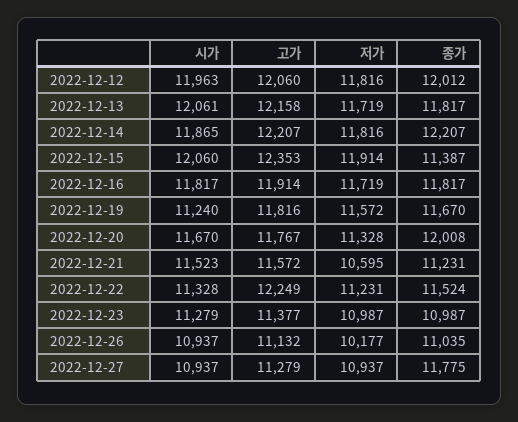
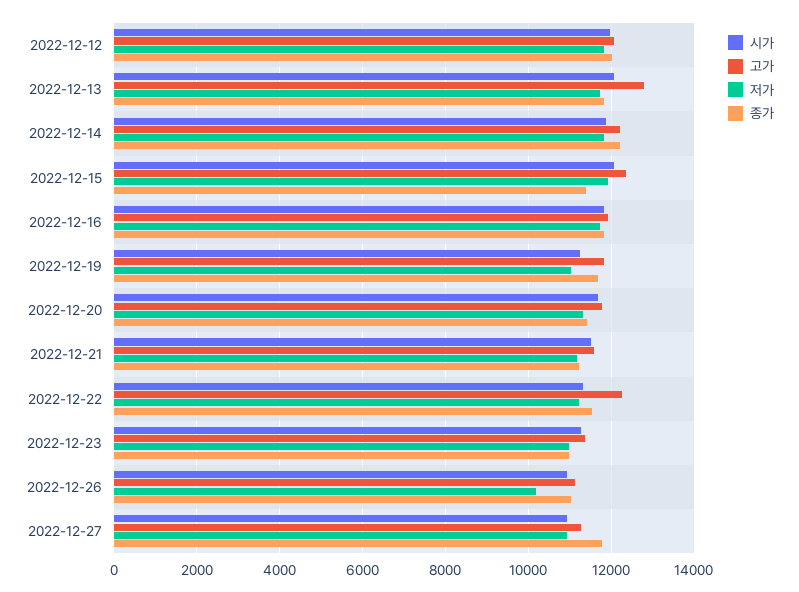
  {
    "시가": {
      "2022-12-12": 11963,
      "2022-12-13": 12061,
      "2022-12-14": 11865,
      "2022-12-15": 12060,
      "2022-12-16": 11817,
      "2022-12-19": 11240,
      "2022-12-20": 11670,
      "2022-12-21": 11523,
      "2022-12-22": 11328,
      "2022-12-23": 11279,
      "2022-12-26": 10937,
      "2022-12-27": 10937
    },
    "고가": {
      "2022-12-12": 12060,
-     "2022-12-13": 12158,
+     "2022-12-13": 12800,
      "2022-12-14": 12207,
      "2022-12-15": 12353,
      "2022-12-16": 11914,
      "2022-12-19": 11816,
      "2022-12-20": 11767,
      "2022-12-21": 11572,
      "2022-12-22": 12249,
      "2022-12-23": 11377,
      "2022-12-26": 11132,
      "2022-12-27": 11279
    },
    "저가": {
      "2022-12-12": 11816,
      "2022-12-13": 11719,
      "2022-12-14": 11816,
      "2022-12-15": 11914,
      "2022-12-16": 11719,
-     "2022-12-19": 11572,
+     "2022-12-19": 11000,
      "2022-12-20": 11328,
-     "2022-12-21": 10595,
+     "2022-12-21": 11200,
      "2022-12-22": 11231,
      "2022-12-23": 10987,
      "2022-12-26": 10177,
      "2022-12-27": 10937
    },
    "종가": {
      "2022-12-12": 12012,
      "2022-12-13": 11817,
      "2022-12-14": 12207,
      "2022-12-15": 11387,
      "2022-12-16": 11817,
      "2022-12-19": 11670,
-     "2022-12-20": 12008,
+     "2022-12-20": 11400,
      "2022-12-21": 11231,
      "2022-12-22": 11524,
      "2022-12-23": 10987,
      "2022-12-26": 11035,
      "2022-12-27": 11775
    }
  }

